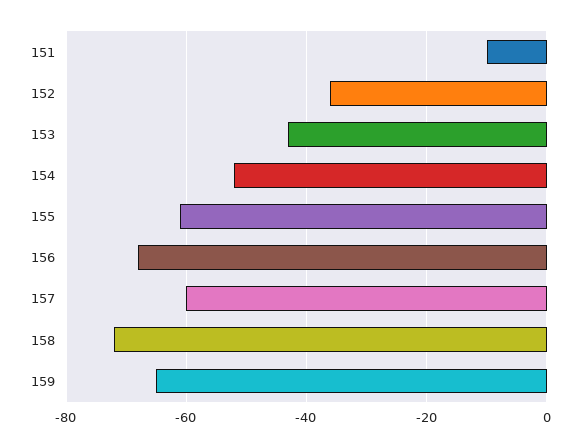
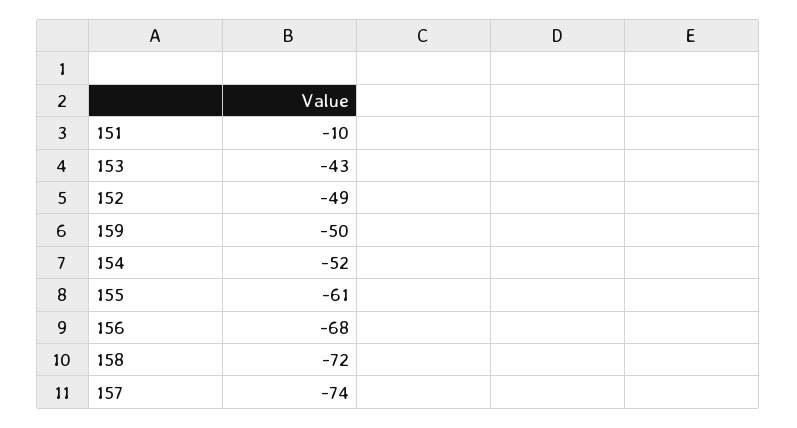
  {
    "151": -10,
-   "152": -35,
+   "152": -49,
    "153": -43,
    "154": -52,
    "155": -61,
    "156": -68,
-   "157": -60,
+   "157": -74,
    "158": -72,
-   "159": -65
+   "159": -50
  }

